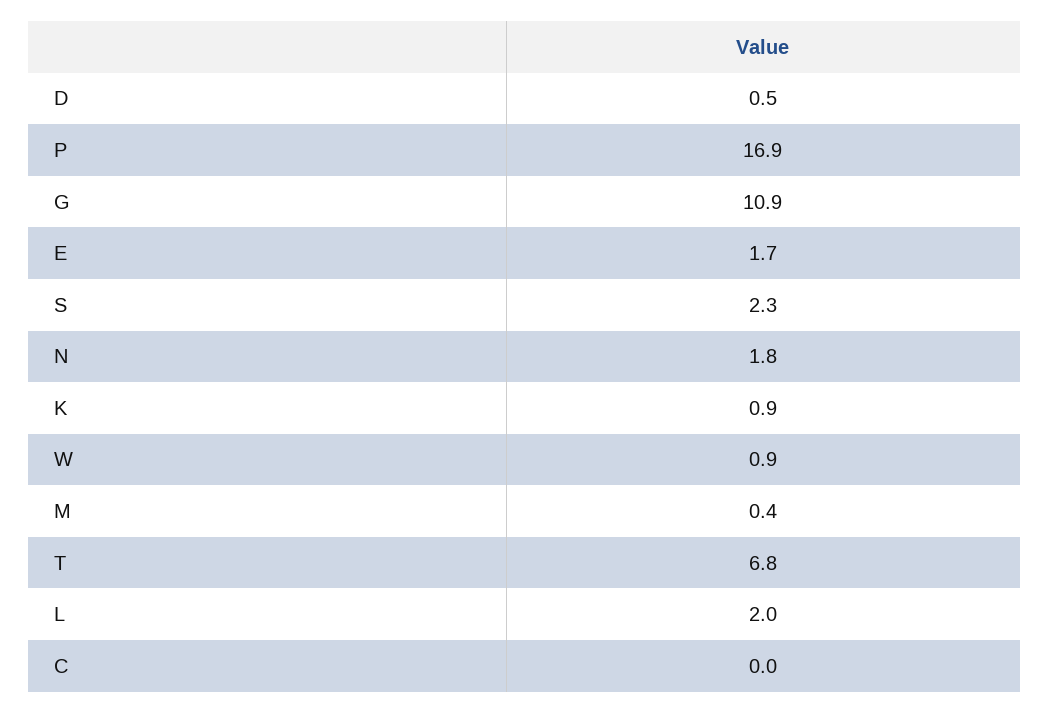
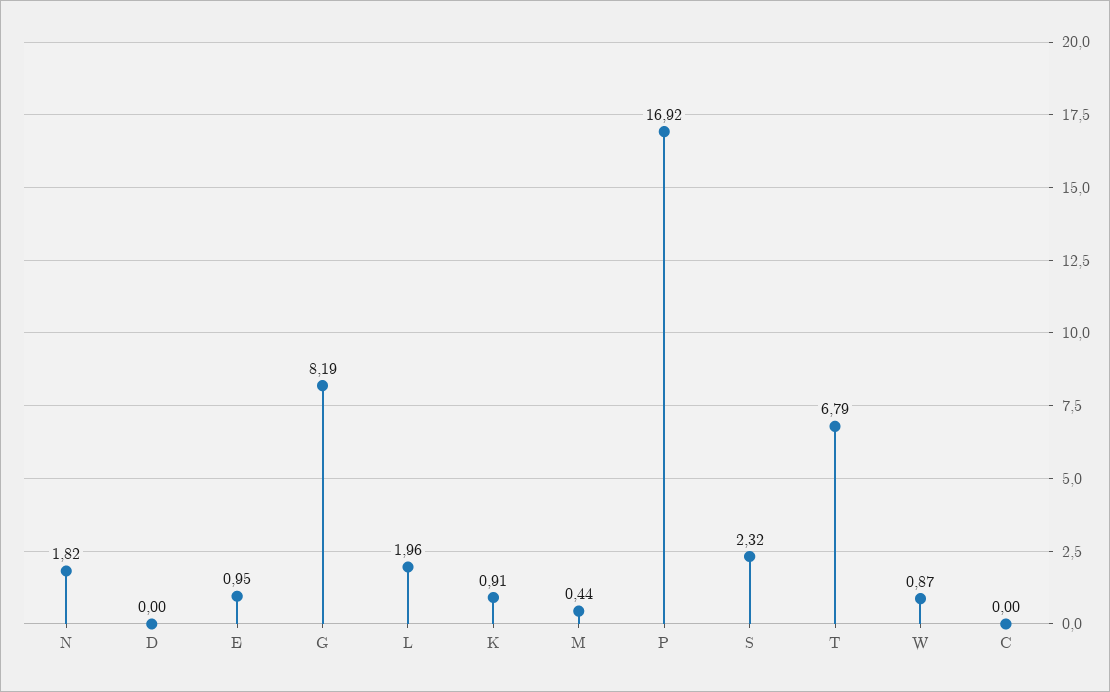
  {
-   "D": 0.5,
+   "D": 0,
    "P": 16.92,
-   "G": 10.9,
+   "G": 8.19,
-   "E": 1.7,
+   "E": 0.95,
    "S": 2.32,
    "N": 1.82,
    "K": 0.91,
    "W": 0.87,
    "M": 0.44,
    "T": 6.79,
    "L": 1.96,
    "C": 0
  }

